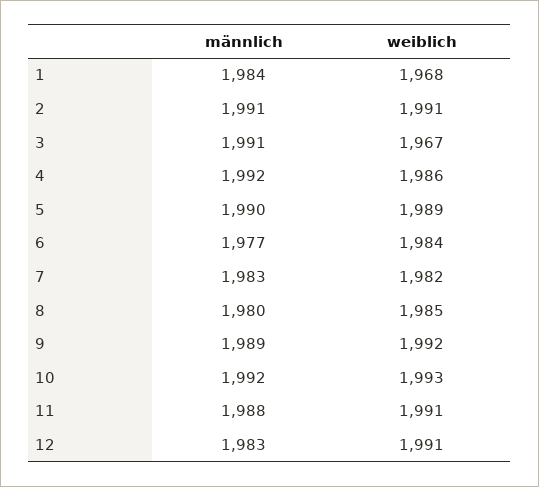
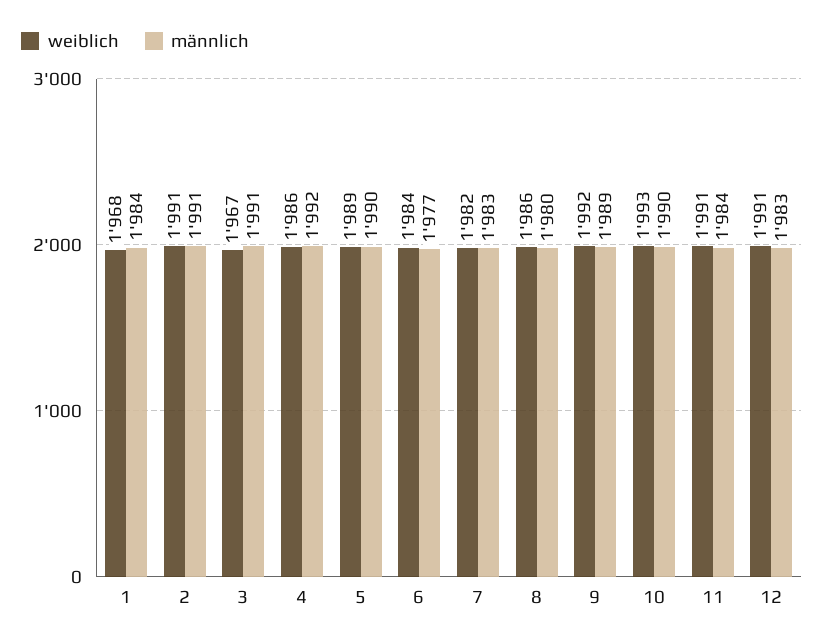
  {
    "männlich": {
      "1": 1984,
      "2": 1991,
      "3": 1991,
      "4": 1992,
      "5": 1990,
      "6": 1977,
      "7": 1983,
      "8": 1980,
      "9": 1989,
-     "10": 1992,
+     "10": 1990,
-     "11": 1988,
+     "11": 1984,
      "12": 1983
    },
    "weiblich": {
      "1": 1968,
      "2": 1991,
      "3": 1967,
      "4": 1986,
      "5": 1989,
      "6": 1984,
      "7": 1982,
-     "8": 1985,
+     "8": 1986,
      "9": 1992,
      "10": 1993,
      "11": 1991,
      "12": 1991
    }
  }

